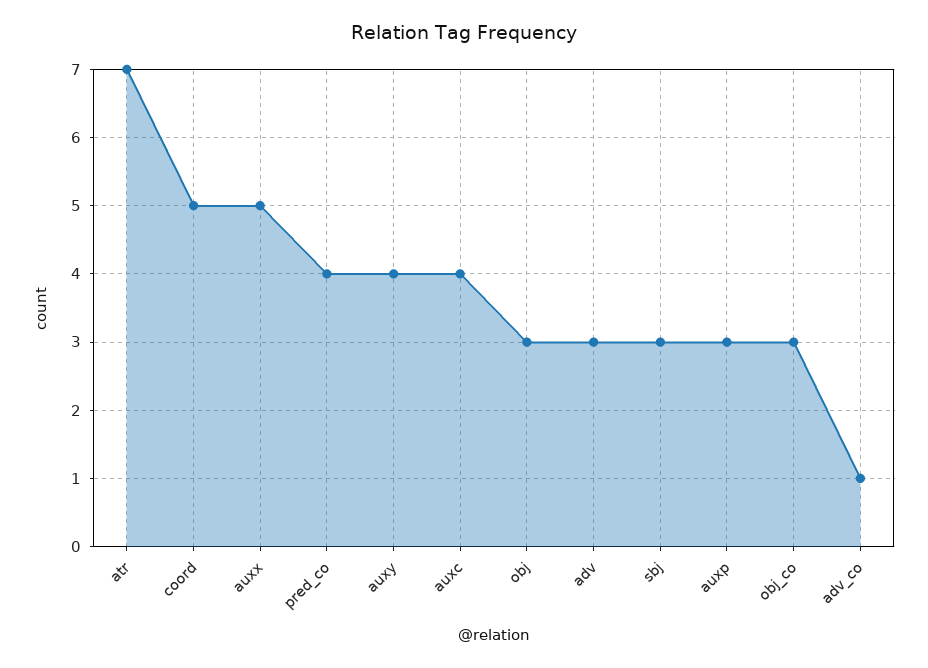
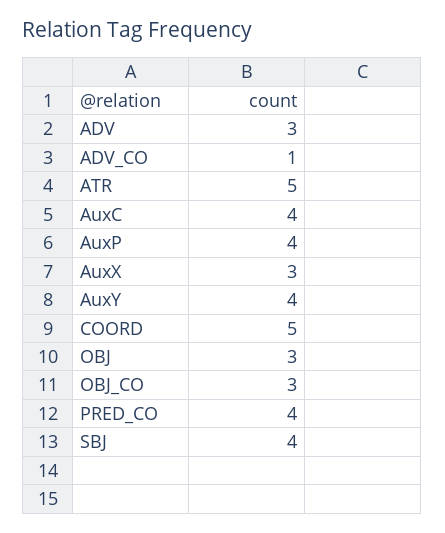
  {
-   "atr": 7,
+   "atr": 5,
    "coord": 5,
-   "auxx": 5,
+   "auxx": 3,
    "pred_co": 4,
    "auxy": 4,
    "auxc": 4,
    "obj": 3,
    "adv": 3,
-   "sbj": 3,
+   "sbj": 4,
-   "auxp": 3,
+   "auxp": 4,
    "obj_co": 3,
    "adv_co": 1
  }

